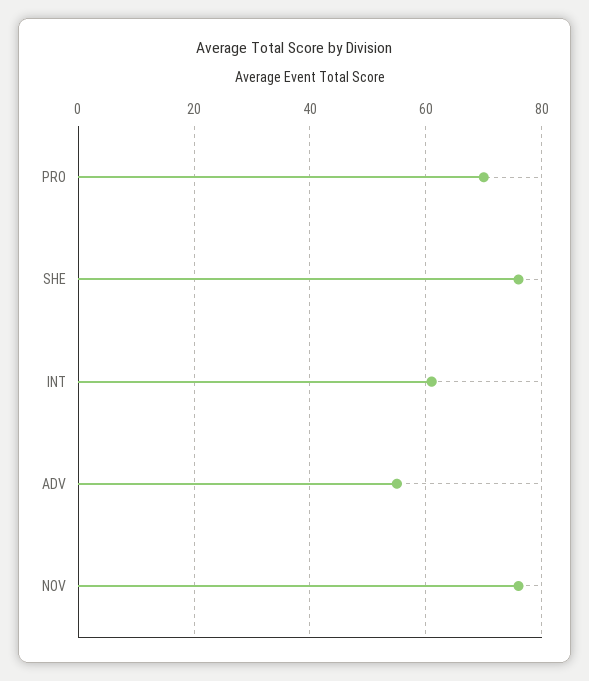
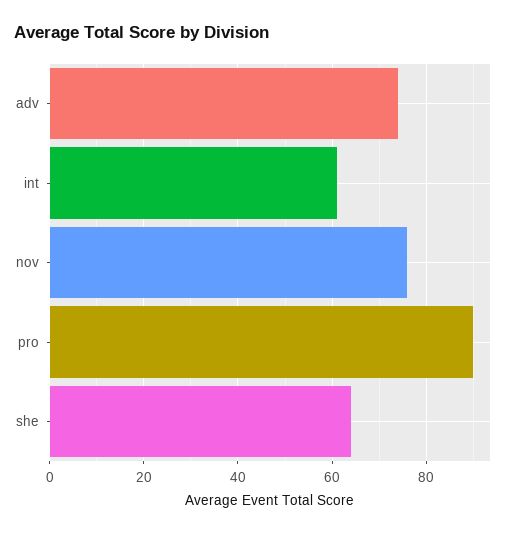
  {
-   "PRO": 70,
+   "PRO": 90,
-   "SHE": 75,
+   "SHE": 65,
    "INT": 60,
-   "ADV": 55,
+   "ADV": 75,
    "NOV": 75
  }

